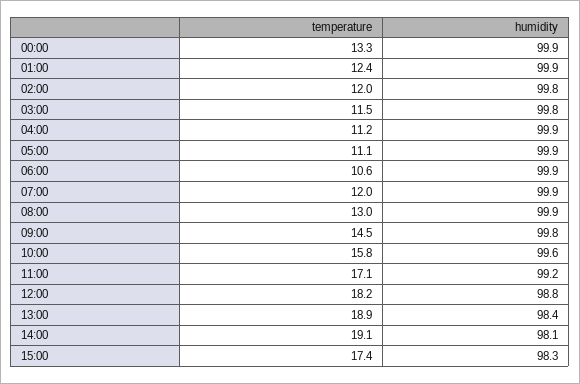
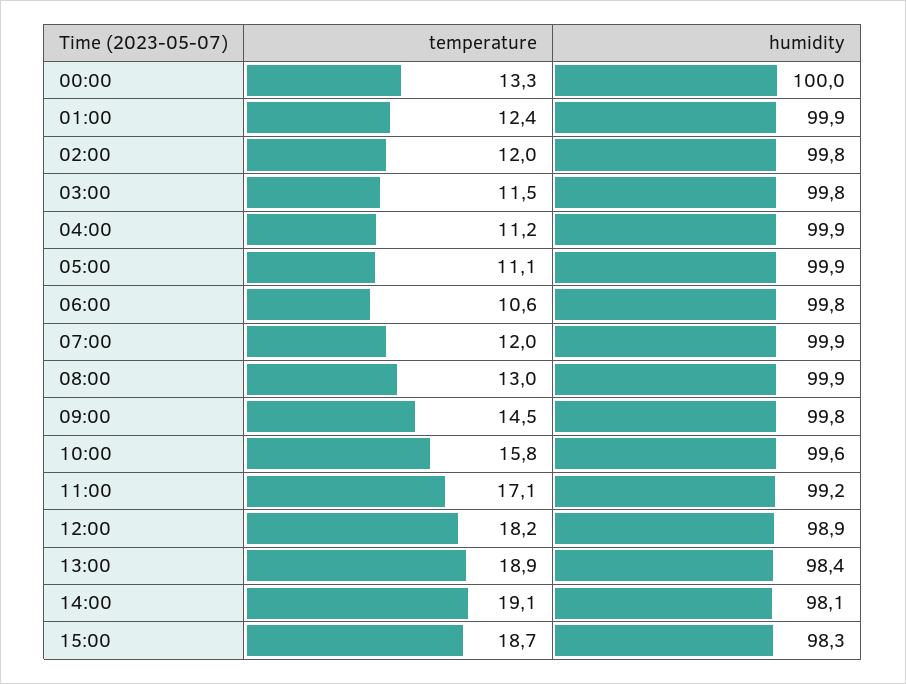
  {
    "temperature": {
      "00:00": 13.3,
      "01:00": 12.4,
      "02:00": 12,
      "03:00": 11.5,
      "04:00": 11.2,
      "05:00": 11.1,
      "06:00": 10.6,
      "07:00": 12,
      "08:00": 13,
      "09:00": 14.5,
      "10:00": 15.8,
      "11:00": 17.1,
      "12:00": 18.2,
      "13:00": 18.9,
      "14:00": 19.1,
-     "15:00": 17.4
+     "15:00": 18.7
    },
    "humidity": {
-     "00:00": 99.9,
+     "00:00": 100,
      "01:00": 99.9,
      "02:00": 99.8,
      "03:00": 99.8,
      "04:00": 99.9,
      "05:00": 99.9,
-     "06:00": 99.9,
+     "06:00": 99.8,
      "07:00": 99.9,
      "08:00": 99.9,
      "09:00": 99.8,
      "10:00": 99.6,
      "11:00": 99.2,
-     "12:00": 98.8,
+     "12:00": 98.9,
      "13:00": 98.4,
      "14:00": 98.1,
      "15:00": 98.3
    }
  }

